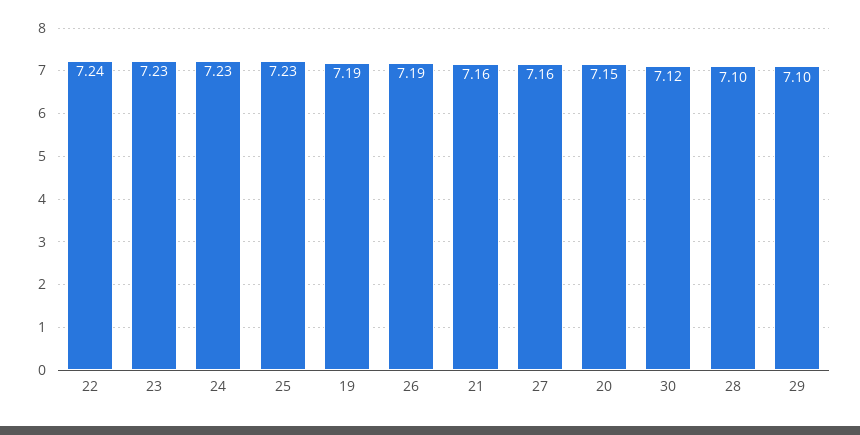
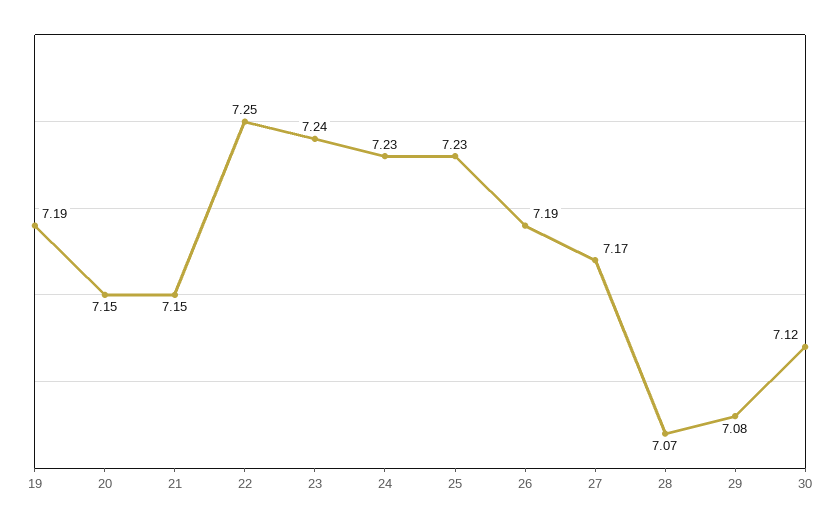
  {
-   "22": 7.24,
+   "22": 7.25,
-   "23": 7.23,
+   "23": 7.24,
    "24": 7.23,
    "25": 7.23,
    "19": 7.19,
    "26": 7.19,
-   "21": 7.16,
+   "21": 7.15,
-   "27": 7.16,
+   "27": 7.17,
    "20": 7.15,
    "30": 7.12,
-   "28": 7.1,
+   "28": 7.07,
-   "29": 7.1
+   "29": 7.08
  }

